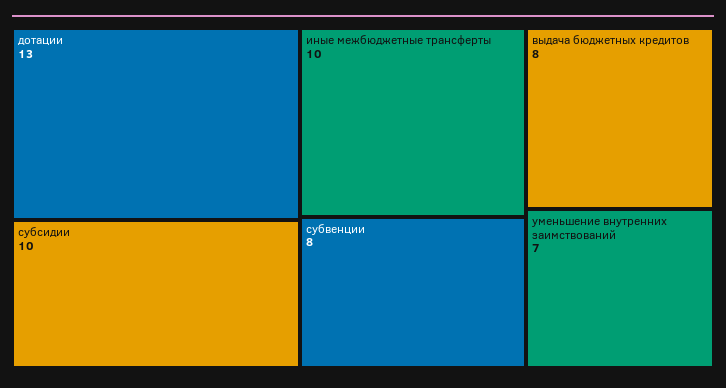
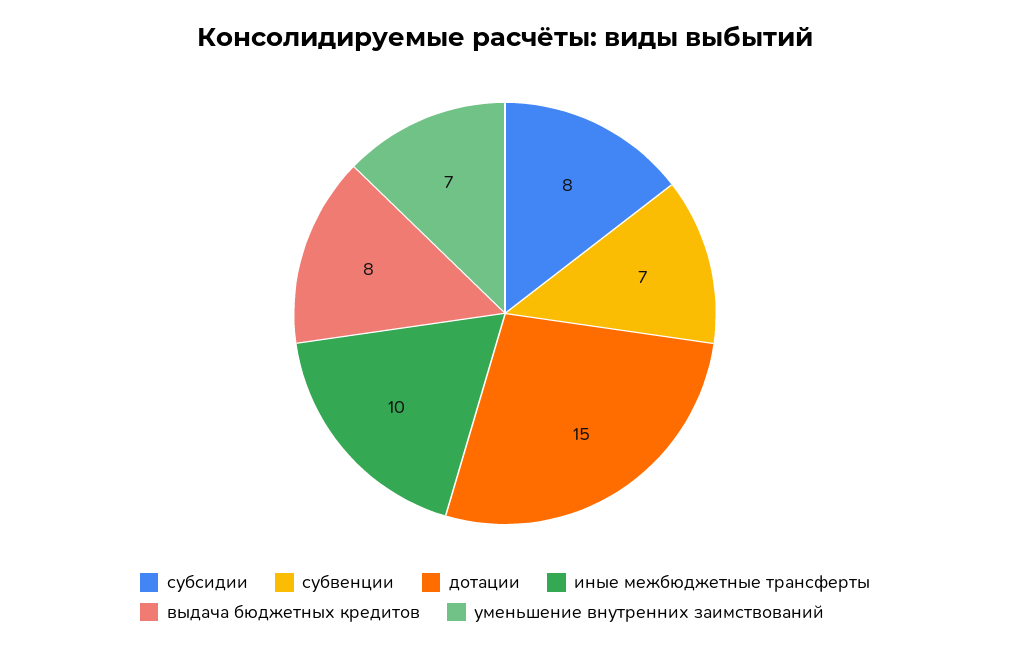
  {
-   "дотации": 13,
+   "дотации": 15,
-   "субсидии": 10,
+   "субсидии": 8,
    "иные межбюджетные трансферты": 10,
-   "субвенции": 8,
+   "субвенции": 7,
    "выдача бюджетных кредитов": 8,
    "уменьшение внутренних заимствований": 7
  }

